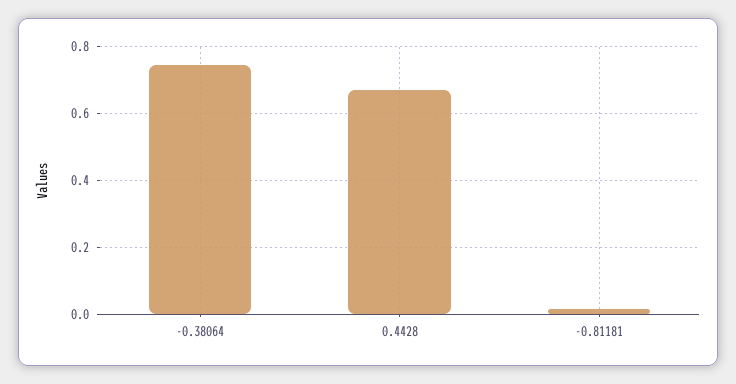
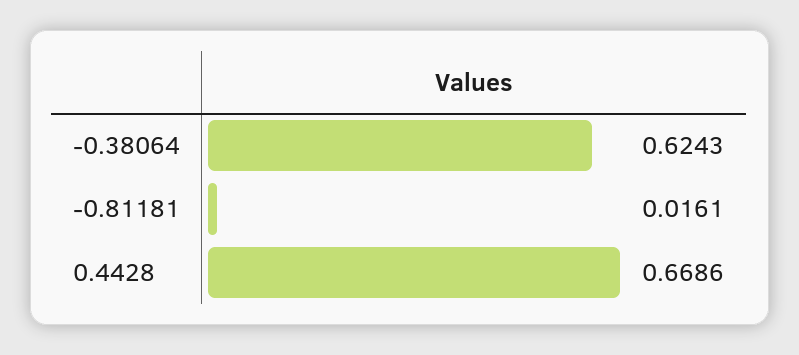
  {
-   "-0.38064": 0.74,
+   "-0.38064": 0.6243,
    "0.4428": 0.6686,
    "-0.81181": 0.0161
  }

